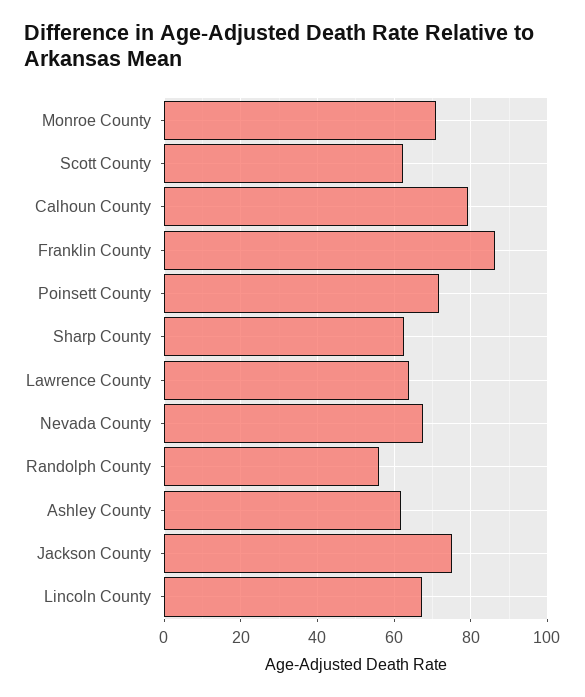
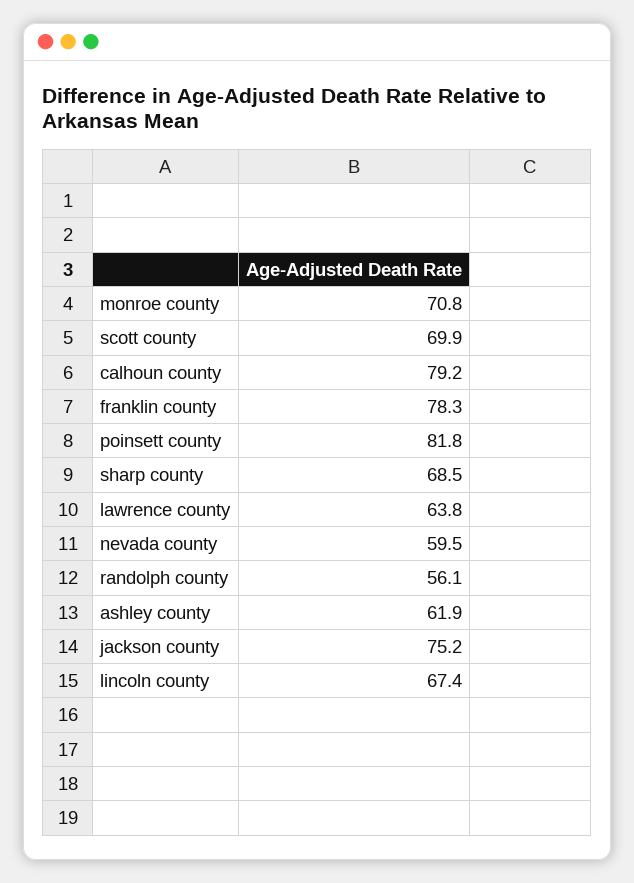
  {
    "Monroe County": 70.8,
-   "Scott County": 62,
+   "Scott County": 69.9,
    "Calhoun County": 79.2,
-   "Franklin County": 86,
+   "Franklin County": 78.3,
-   "Poinsett County": 72,
+   "Poinsett County": 81.8,
-   "Sharp County": 62,
+   "Sharp County": 68.5,
    "Lawrence County": 63.8,
-   "Nevada County": 68,
+   "Nevada County": 59.5,
    "Randolph County": 56.1,
    "Ashley County": 61.9,
    "Jackson County": 75.2,
    "Lincoln County": 67.4
  }

